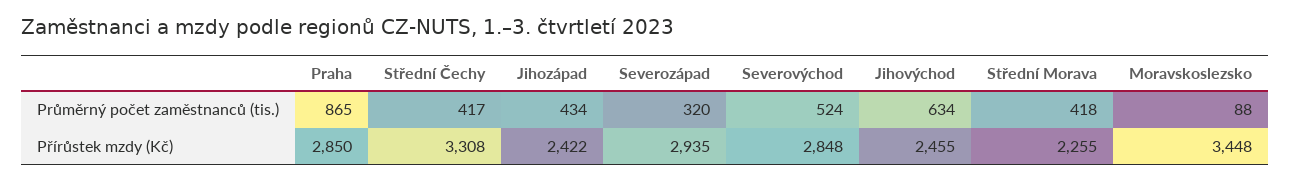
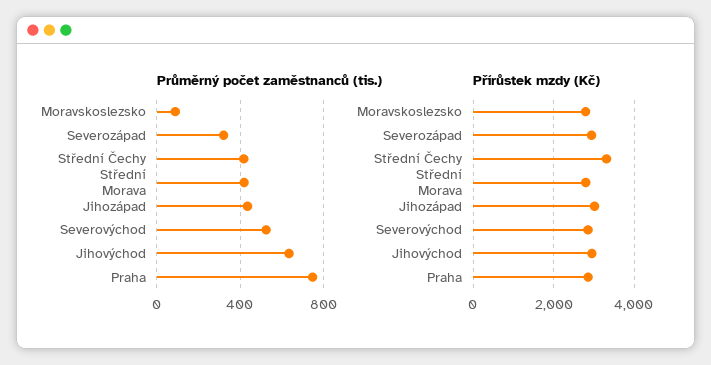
  {
    "Průměrný počet zaměstnanců (tis.)": {
-     "Praha": 865,
+     "Praha": 750,
      "Střední Čechy": 417,
      "Jihozápad": 434,
      "Severozápad": 320,
      "Severovýchod": 524,
      "Jihovýchod": 634,
      "Střední Morava": 418,
      "Moravskoslezsko": 88
    },
    "Přírůstek mzdy (Kč)": {
      "Praha": 2850,
      "Střední Čechy": 3308,
-     "Jihozápad": 2422,
+     "Jihozápad": 3000,
      "Severozápad": 2935,
      "Severovýchod": 2848,
-     "Jihovýchod": 2455,
+     "Jihovýchod": 3000,
-     "Střední Morava": 2255,
+     "Střední Morava": 2800,
-     "Moravskoslezsko": 3448
+     "Moravskoslezsko": 2800
    }
  }

